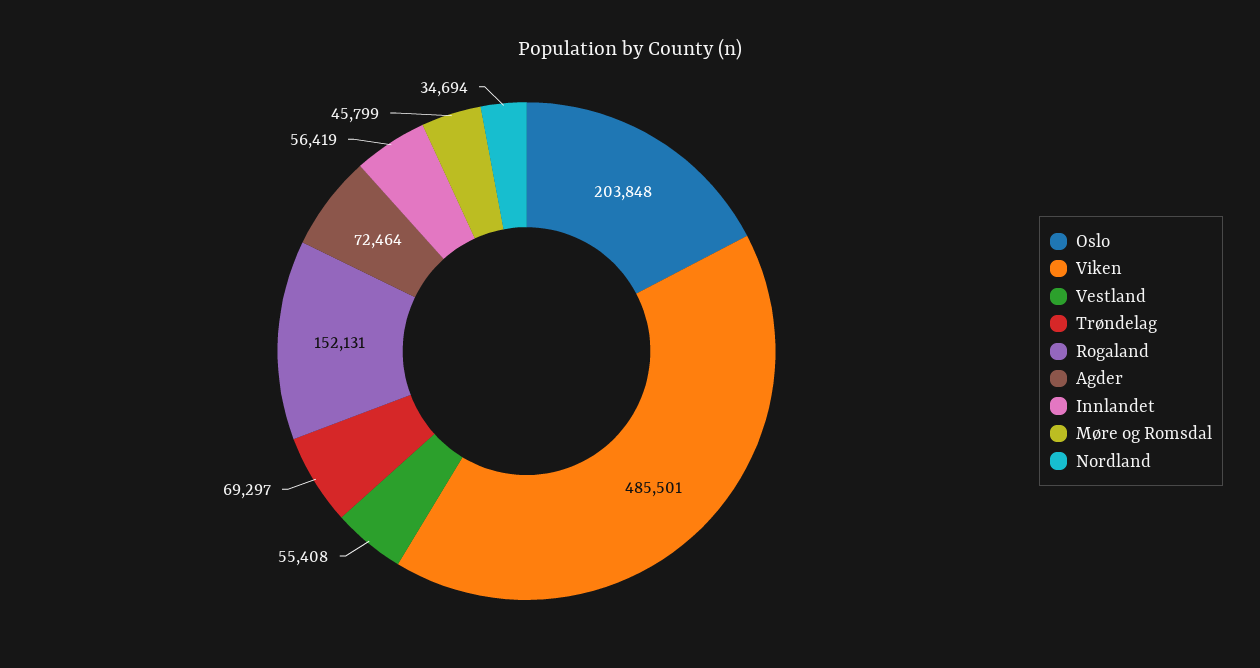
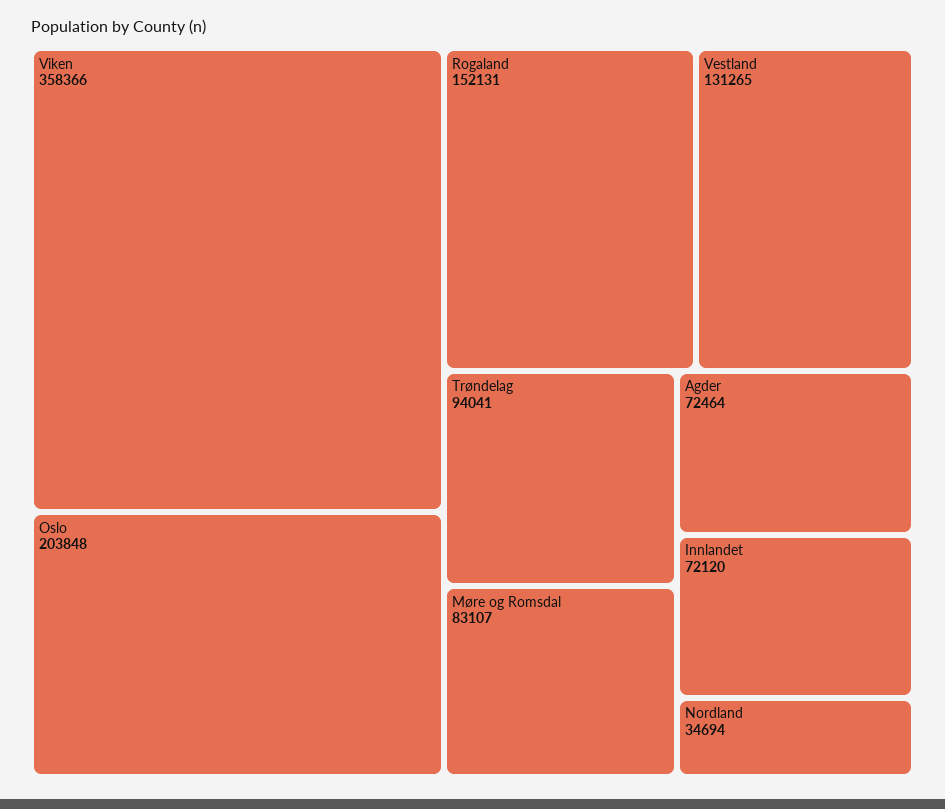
  {
    "Oslo": 203848,
-   "Viken": 485501,
+   "Viken": 358366,
-   "Vestland": 55408,
+   "Vestland": 131265,
-   "Trøndelag": 69297,
+   "Trøndelag": 94041,
    "Rogaland": 152131,
    "Agder": 72464,
-   "Innlandet": 56419,
+   "Innlandet": 72120,
-   "Møre og Romsdal": 45799,
+   "Møre og Romsdal": 83107,
    "Nordland": 34694
  }

